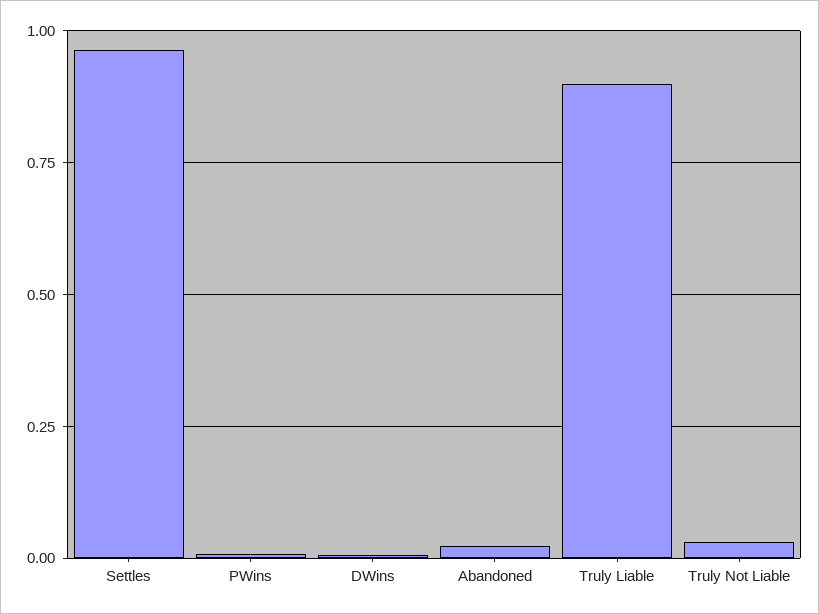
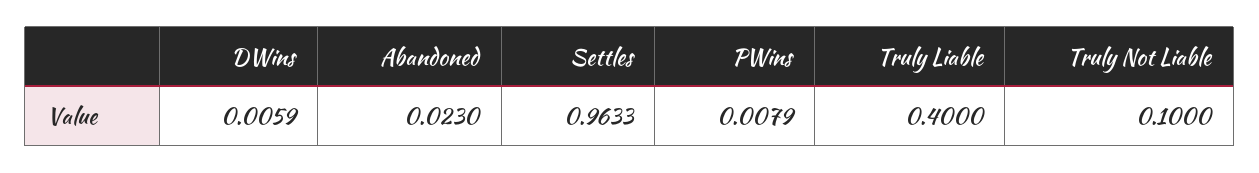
  {
    "Settles": 0.9633,
    "PWins": 0.0079,
    "DWins": 0.0059,
    "Abandoned": 0.023,
-   "Truly Liable": 0.9,
+   "Truly Liable": 0.4,
-   "Truly Not Liable": 0.025
+   "Truly Not Liable": 0.1
  }

